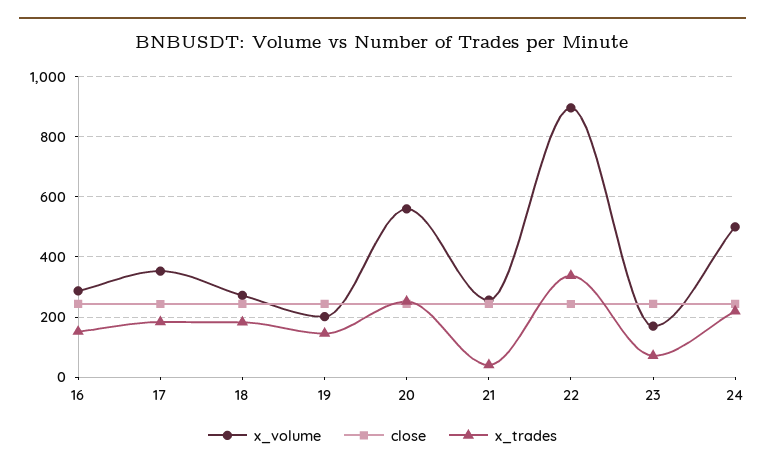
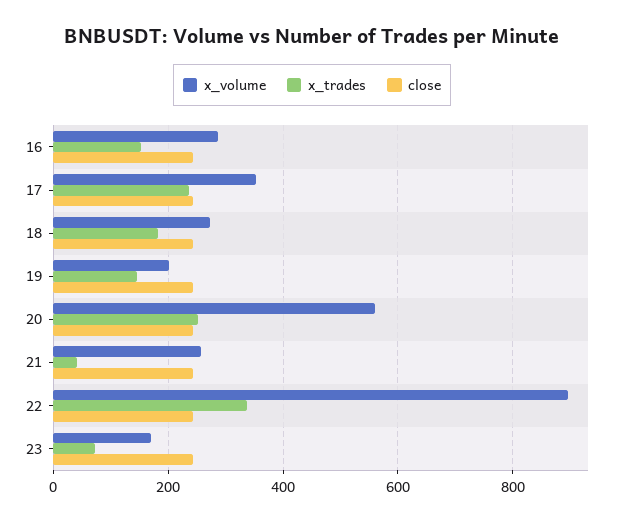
  {
    "x_volume": {
      "16": 280,
      "17": 360,
      "18": 280,
      "19": 200,
      "20": 560,
      "21": 260,
      "22": 900,
-     "23": 160,
+     "23": 160
-     "24": 500
    },
    "close": {
      "16": 240,
      "17": 240,
      "18": 240,
      "19": 240,
      "20": 240,
      "21": 240,
      "22": 240,
-     "23": 240,
+     "23": 240
-     "24": 240
    },
    "x_trades": {
      "16": 160,
-     "17": 180,
+     "17": 240,
      "18": 180,
      "19": 140,
      "20": 260,
      "21": 40,
      "22": 340,
-     "23": 80,
+     "23": 80
-     "24": 220
    }
  }

